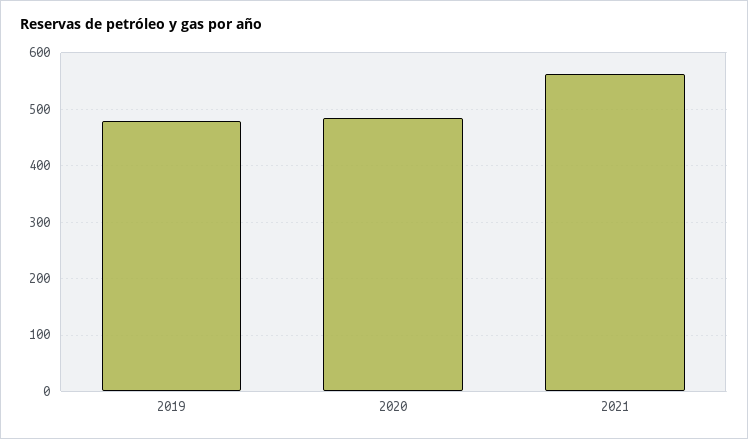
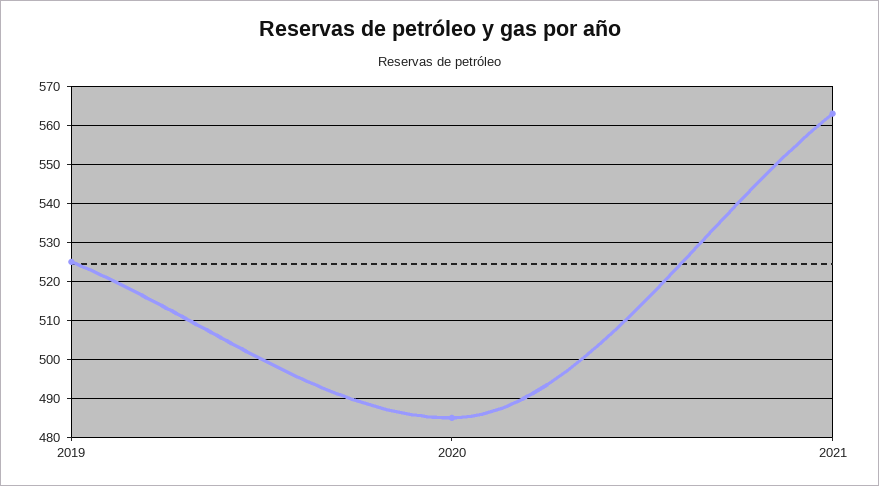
  {
-   "2019": 480,
+   "2019": 525,
    "2020": 485,
    "2021": 565
  }

